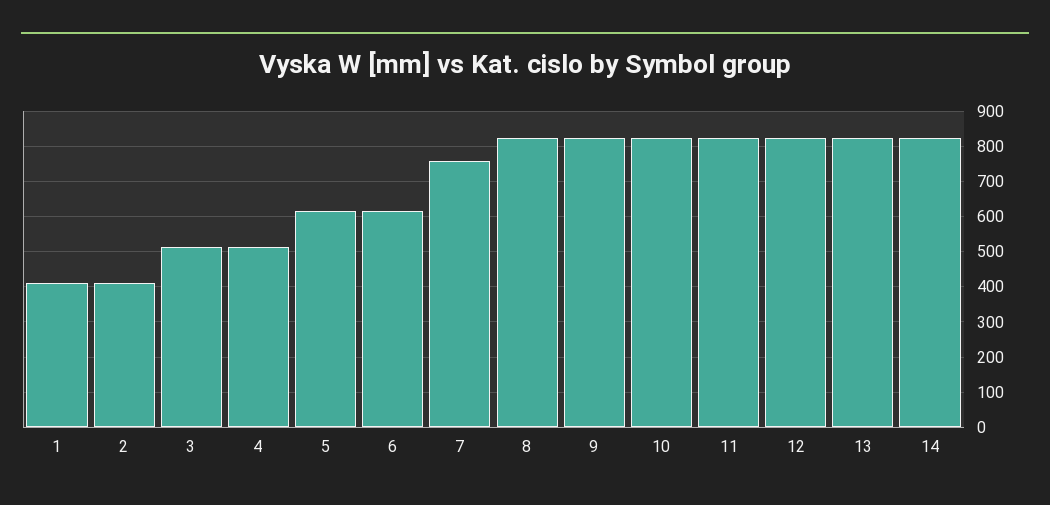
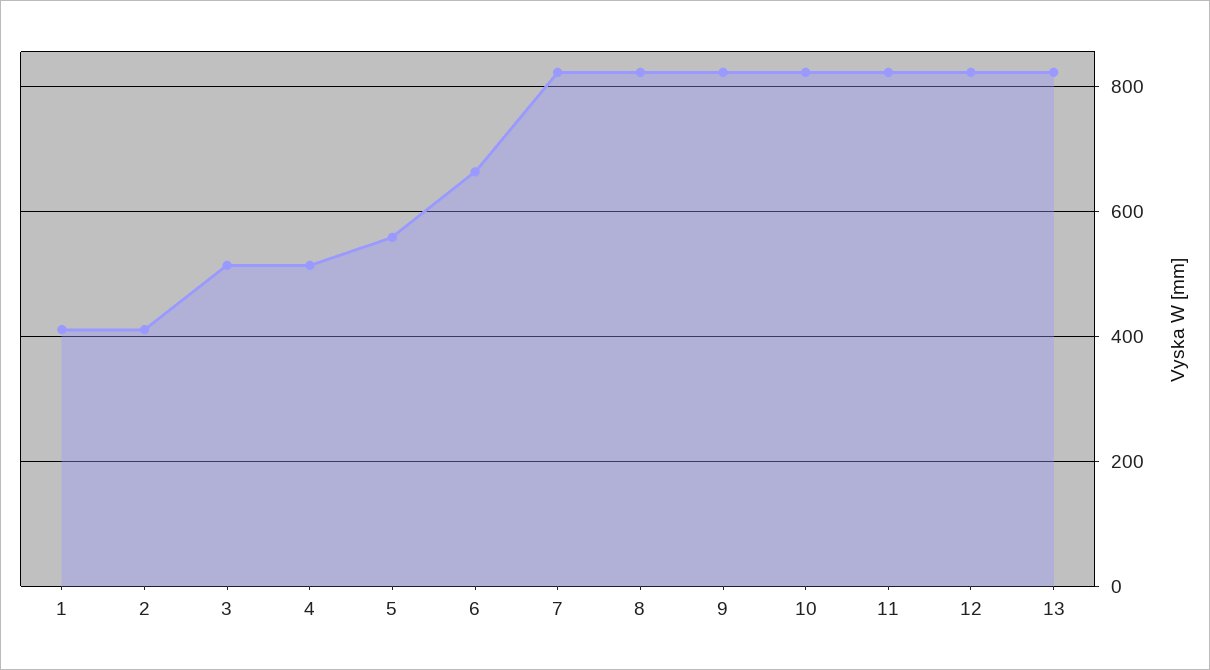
  {
    "1": 420,
    "2": 420,
    "3": 520,
    "4": 520,
-   "5": 620,
+   "5": 560,
-   "6": 620,
+   "6": 660,
-   "7": 760,
+   "7": 820,
    "8": 820,
    "9": 820,
    "10": 820,
    "11": 820,
    "12": 820,
-   "13": 820,
+   "13": 820
-   "14": 820
  }

